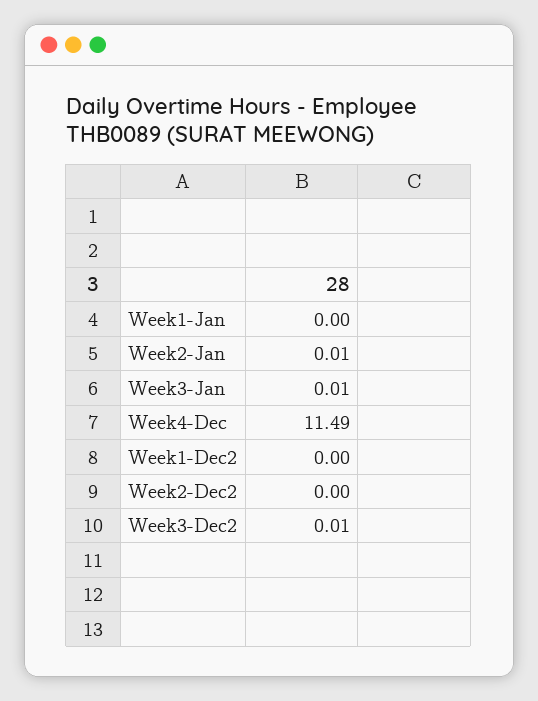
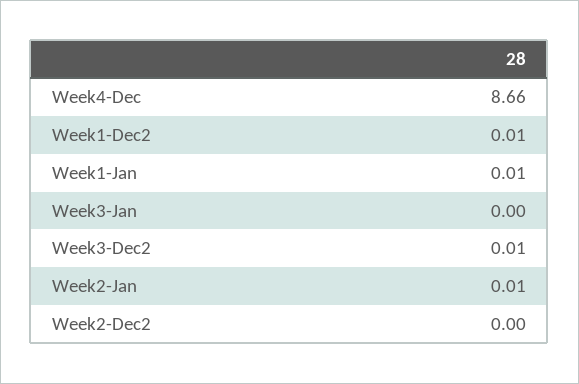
  {
-   "Week1-Jan": 0,
+   "Week1-Jan": 0.01,
    "Week2-Jan": 0.01,
-   "Week3-Jan": 0.01,
+   "Week3-Jan": 0,
-   "Week4-Dec": 11.49,
+   "Week4-Dec": 8.66,
-   "Week1-Dec2": 0,
+   "Week1-Dec2": 0.01,
    "Week2-Dec2": 0,
    "Week3-Dec2": 0.01
  }

